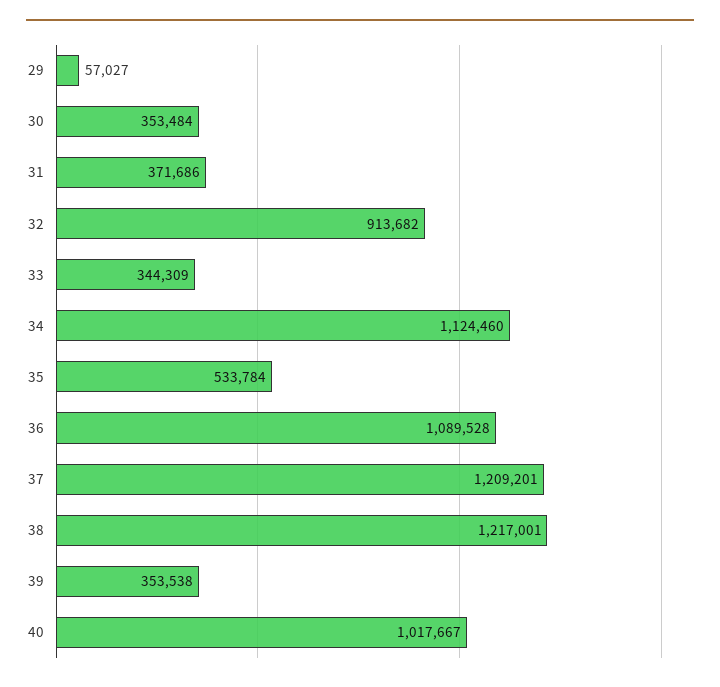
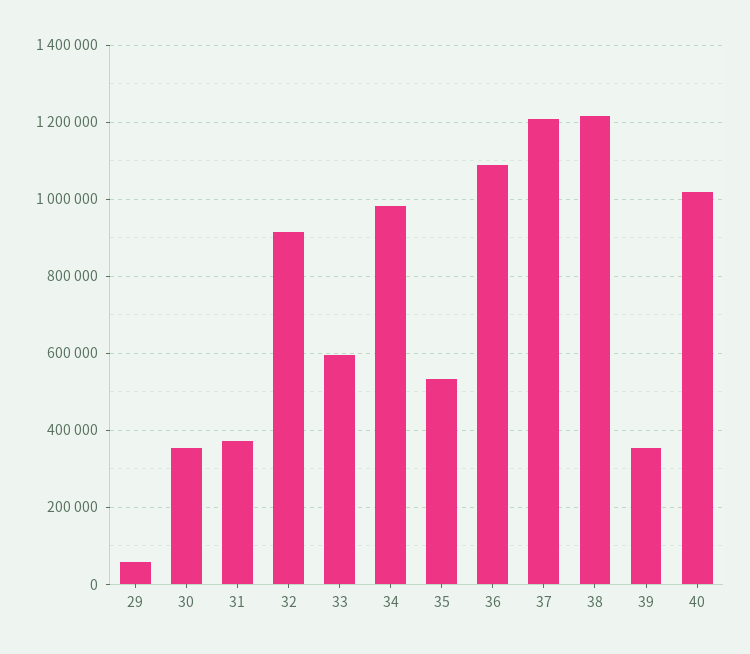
  {
    "29": 57027,
    "30": 353484,
    "31": 371686,
    "32": 913682,
-   "33": 344309,
+   "33": 600000,
-   "34": 1124460,
+   "34": 980000,
    "35": 533784,
    "36": 1089528,
    "37": 1209201,
    "38": 1217001,
    "39": 353538,
    "40": 1017667
  }

